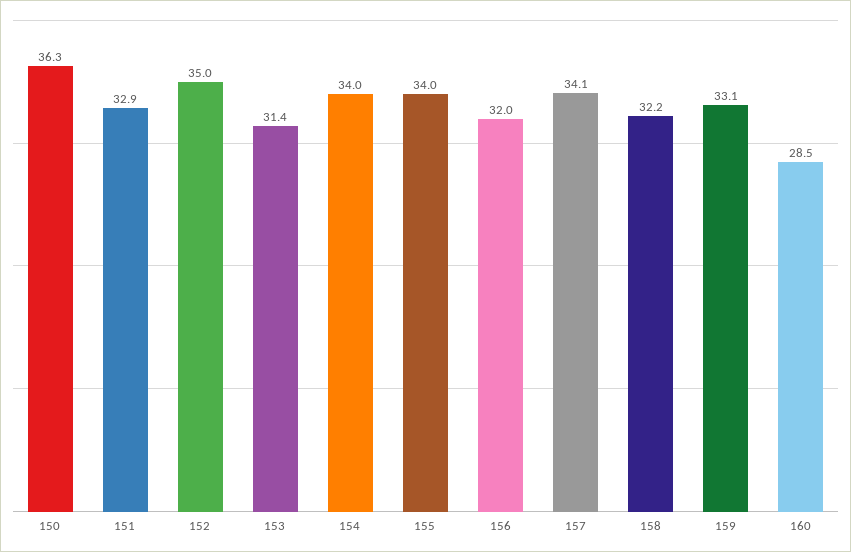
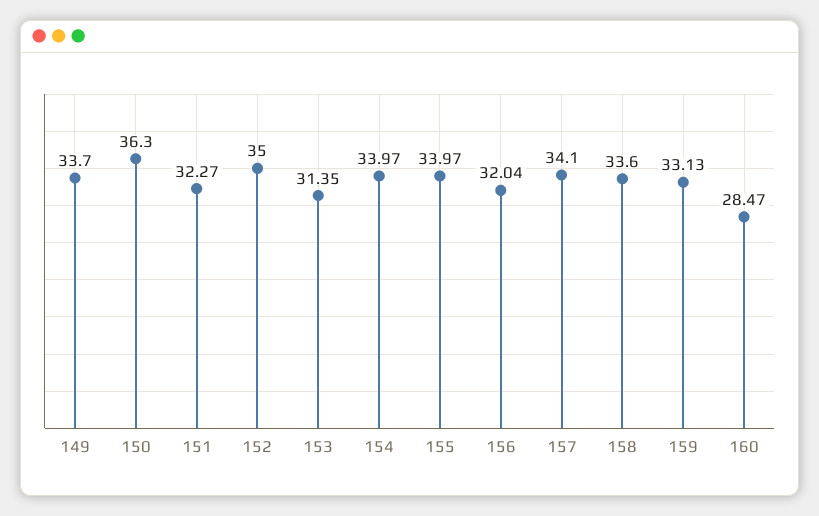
  {
    "150": 36.3,
-   "151": 32.9,
+   "151": 32.27,
    "152": 35,
    "153": 31.35,
    "154": 33.97,
    "155": 33.97,
    "156": 32.04,
    "157": 34.1,
-   "158": 32.2,
+   "158": 33.6,
    "159": 33.13,
-   "160": 28.47
+   "160": 28.47,
+   "149": 33.7
  }

